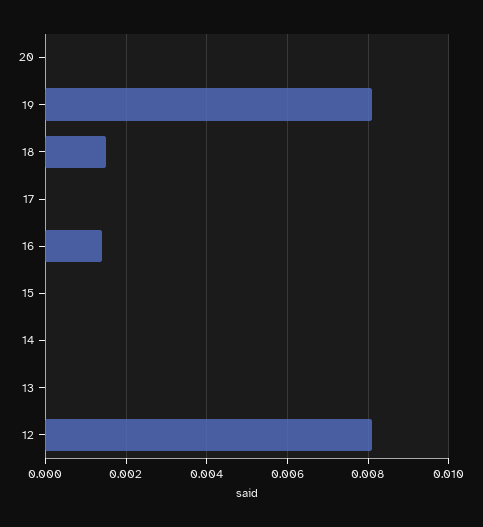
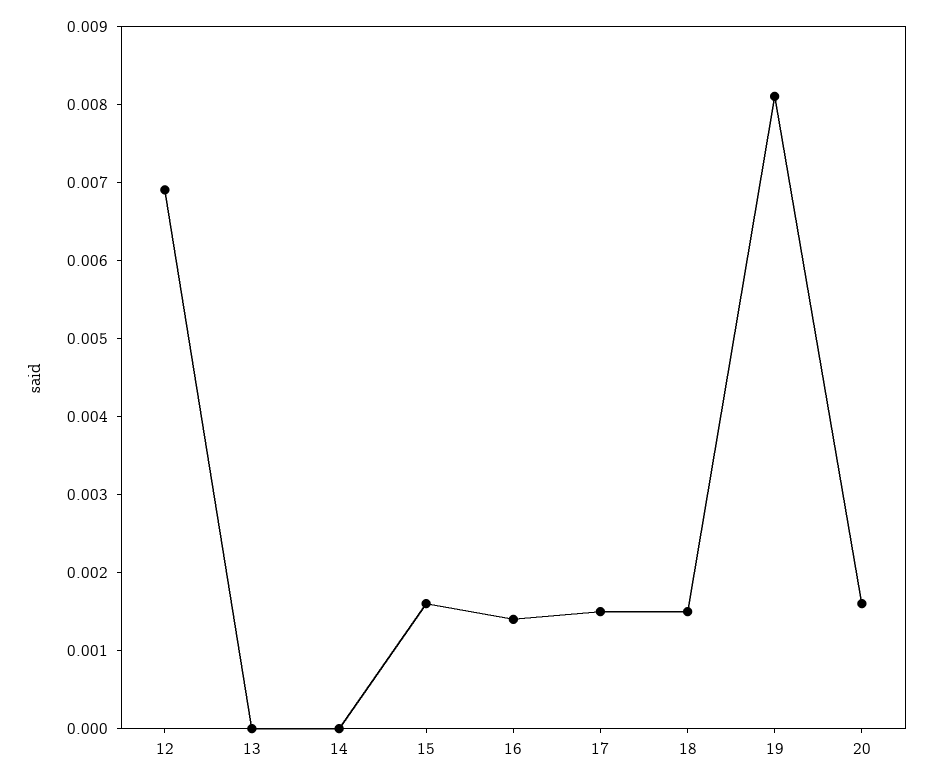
  {
-   "20": 0,
+   "20": 0.0015,
    "19": 0.008,
    "18": 0.0015,
-   "17": 0,
+   "17": 0.0015,
    "16": 0.0015,
-   "15": 0,
+   "15": 0.0015,
    "14": 0,
    "13": 0,
-   "12": 0.008
+   "12": 0.007
  }

